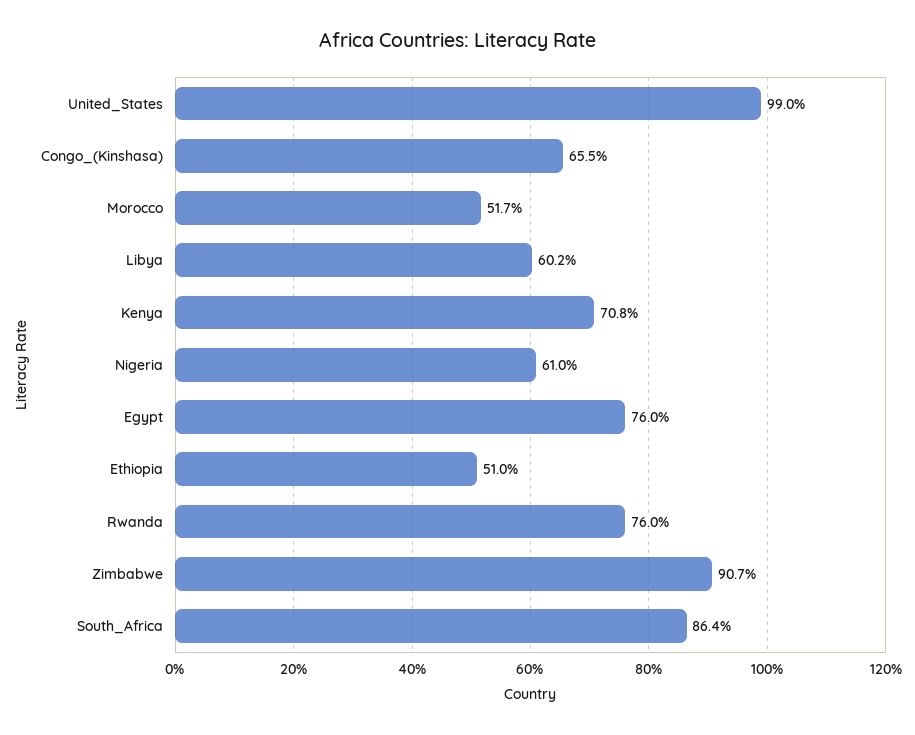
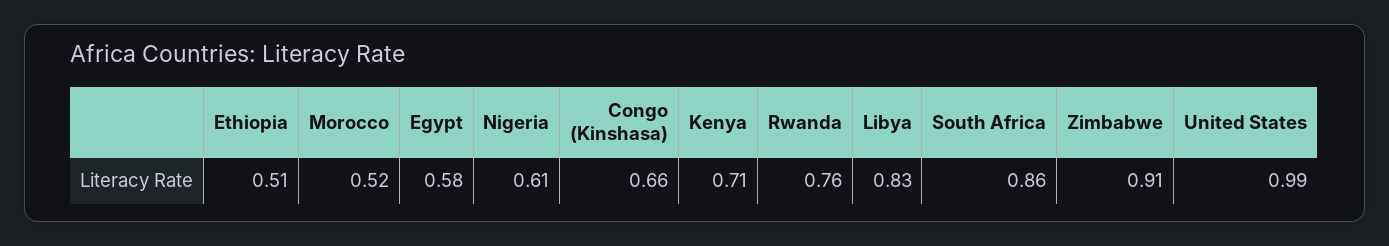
  {
    "United_States": 0.99,
    "Congo_(Kinshasa)": 0.655,
    "Morocco": 0.517,
-   "Libya": 0.602,
+   "Libya": 0.83,
    "Kenya": 0.708,
    "Nigeria": 0.61,
-   "Egypt": 0.76,
+   "Egypt": 0.58,
    "Ethiopia": 0.51,
    "Rwanda": 0.76,
    "Zimbabwe": 0.907,
    "South_Africa": 0.864
  }

